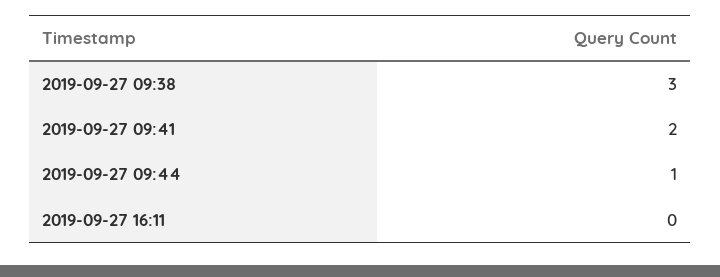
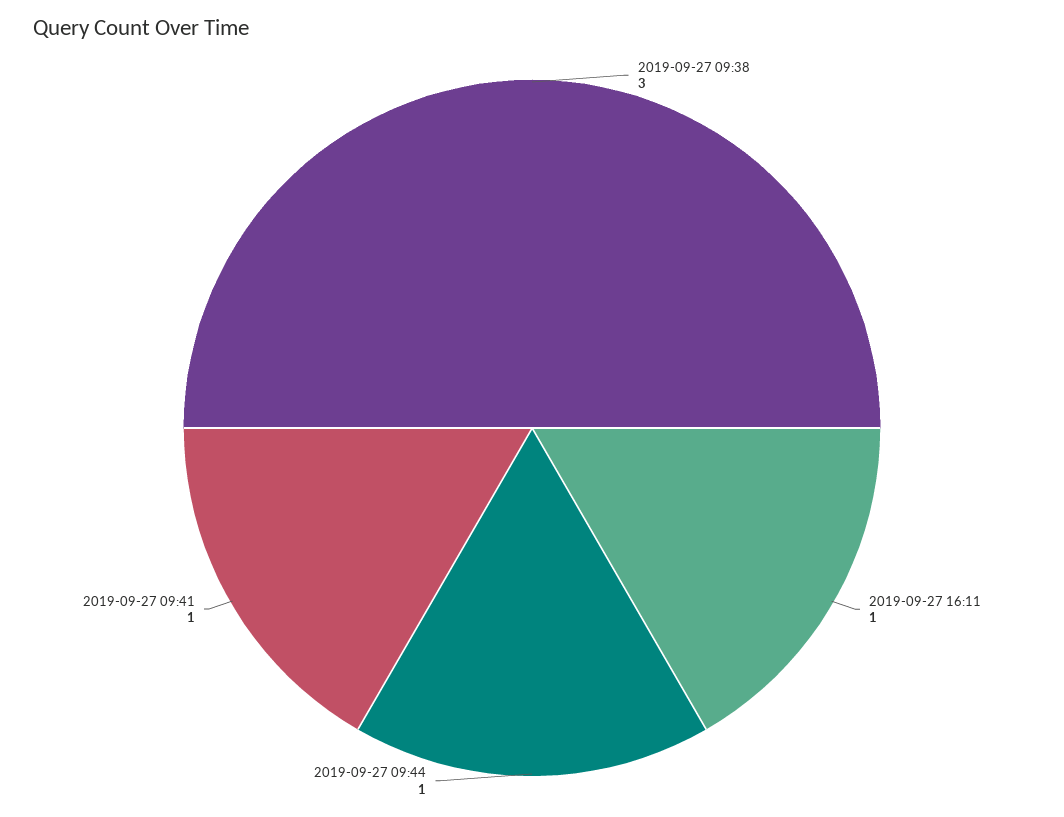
  {
    "2019-09-27 09:38": 3,
-   "2019-09-27 09:41": 2,
+   "2019-09-27 09:41": 1,
    "2019-09-27 09:44": 1,
-   "2019-09-27 16:11": 0
+   "2019-09-27 16:11": 1
  }

